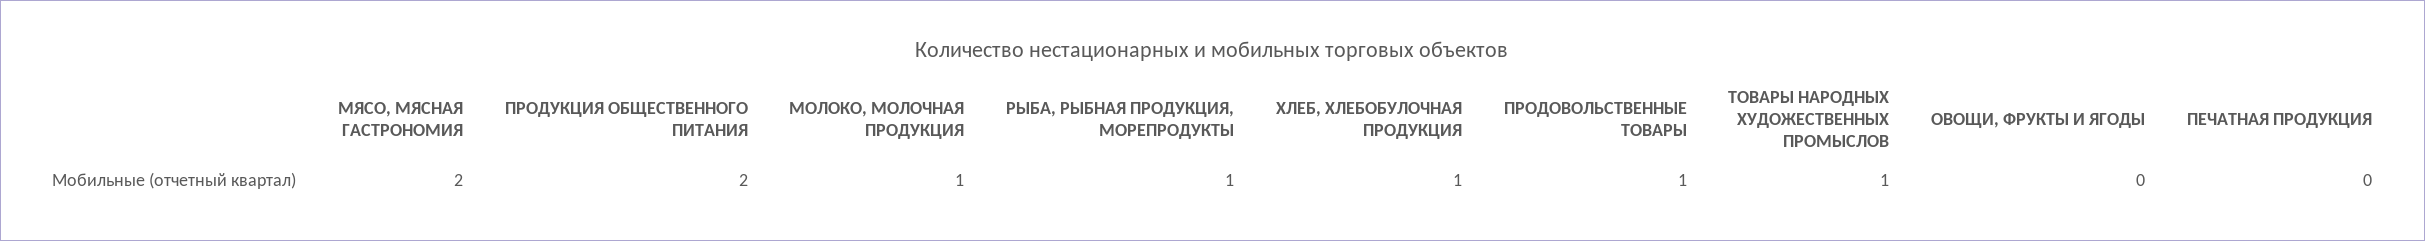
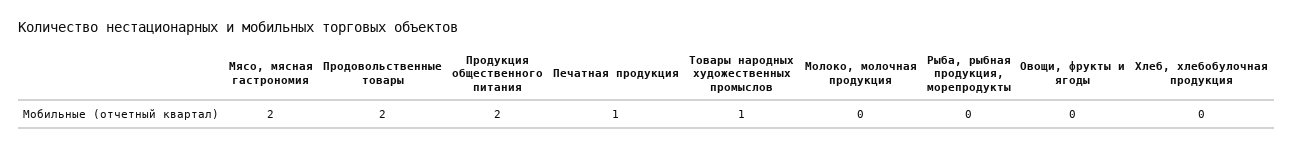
  {
    "МЯСО, МЯСНАЯ ГАСТРОНОМИЯ": 2,
    "ПРОДУКЦИЯ ОБЩЕСТВЕННОГО ПИТАНИЯ": 2,
-   "МОЛОКО, МОЛОЧНАЯ ПРОДУКЦИЯ": 1,
+   "МОЛОКО, МОЛОЧНАЯ ПРОДУКЦИЯ": 0,
-   "РЫБА, РЫБНАЯ ПРОДУКЦИЯ, МОРЕПРОДУКТЫ": 1,
+   "РЫБА, РЫБНАЯ ПРОДУКЦИЯ, МОРЕПРОДУКТЫ": 0,
-   "ХЛЕБ, ХЛЕБОБУЛОЧНАЯ ПРОДУКЦИЯ": 1,
+   "ХЛЕБ, ХЛЕБОБУЛОЧНАЯ ПРОДУКЦИЯ": 0,
-   "ПРОДОВОЛЬСТВЕННЫЕ ТОВАРЫ": 1,
+   "ПРОДОВОЛЬСТВЕННЫЕ ТОВАРЫ": 2,
    "ТОВАРЫ НАРОДНЫХ ХУДОЖЕСТВЕННЫХ ПРОМЫСЛОВ": 1,
    "ОВОЩИ, ФРУКТЫ И ЯГОДЫ": 0,
-   "ПЕЧАТНАЯ ПРОДУКЦИЯ": 0
+   "ПЕЧАТНАЯ ПРОДУКЦИЯ": 1
  }

